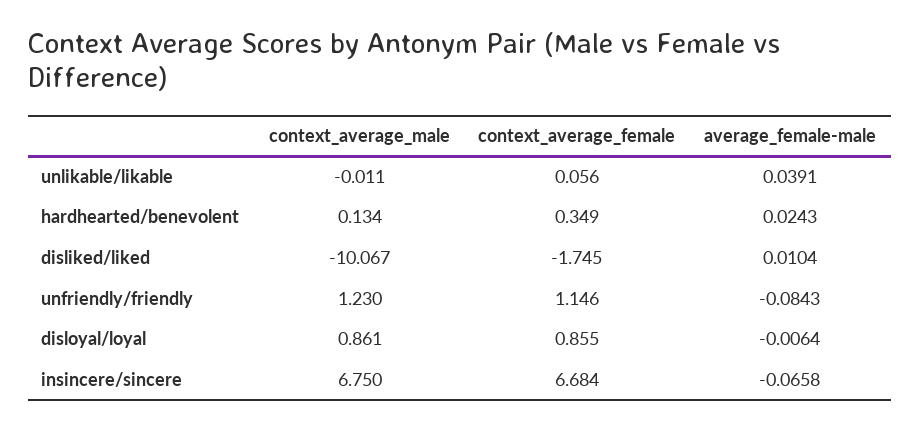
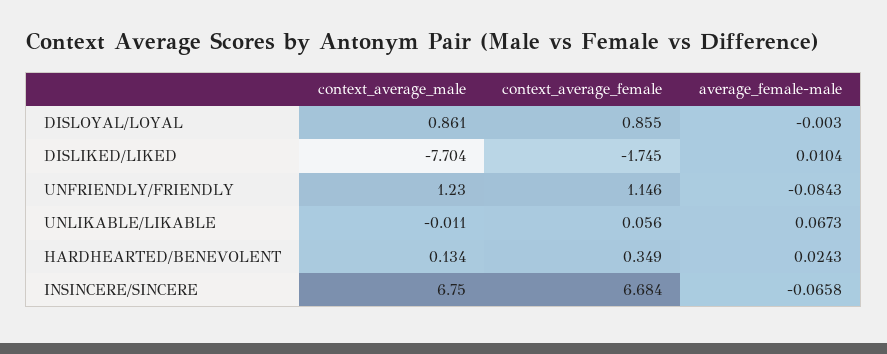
  {
    "context_average_male": {
      "unlikable/likable": -0.011,
      "hardhearted/benevolent": 0.134,
-     "disliked/liked": -10.067,
+     "disliked/liked": -7.704,
      "unfriendly/friendly": 1.23,
      "disloyal/loyal": 0.861,
      "insincere/sincere": 6.75
    },
    "context_average_female": {
      "unlikable/likable": 0.056,
      "hardhearted/benevolent": 0.349,
      "disliked/liked": -1.745,
      "unfriendly/friendly": 1.146,
      "disloyal/loyal": 0.855,
      "insincere/sincere": 6.684
    },
    "average_female-male": {
-     "unlikable/likable": 0.0391,
+     "unlikable/likable": 0.0673,
      "hardhearted/benevolent": 0.0243,
      "disliked/liked": 0.0104,
      "unfriendly/friendly": -0.0843,
-     "disloyal/loyal": -0.0064,
+     "disloyal/loyal": -0.003,
      "insincere/sincere": -0.0658
    }
  }

